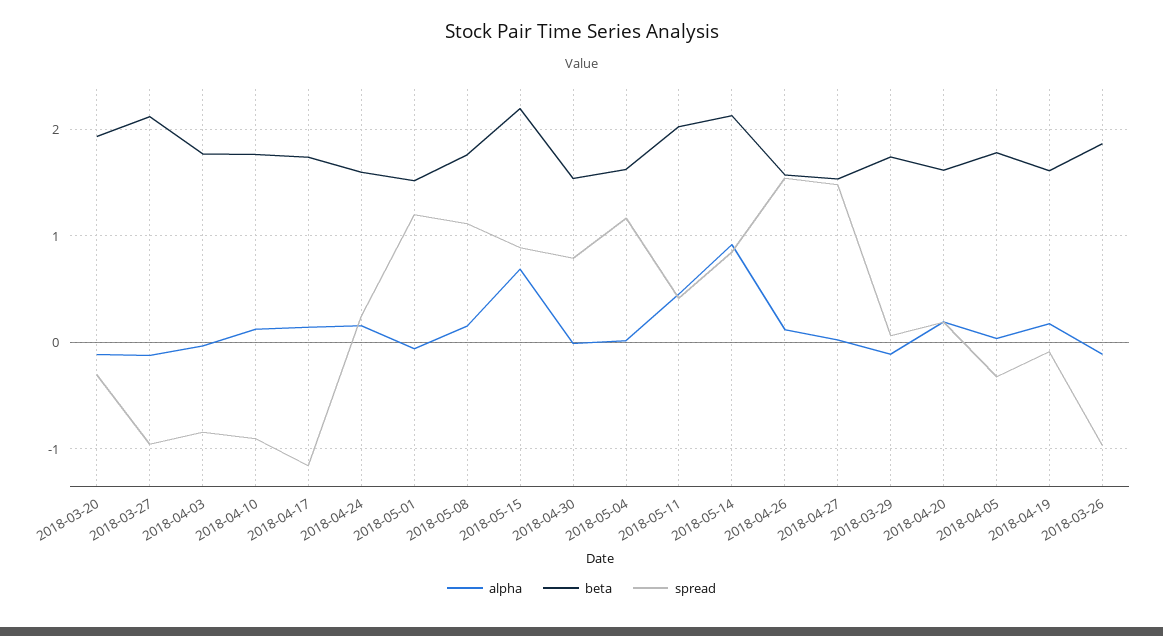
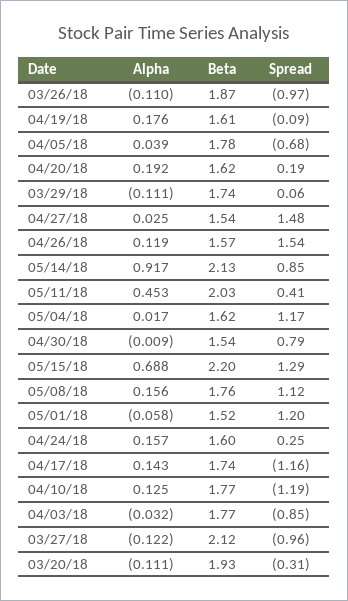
  {
    "alpha": {
      "2018-03-20": -0.111,
      "2018-03-27": -0.122,
      "2018-04-03": -0.032,
      "2018-04-10": 0.125,
      "2018-04-17": 0.143,
      "2018-04-24": 0.157,
      "2018-05-01": -0.058,
      "2018-05-08": 0.156,
      "2018-05-15": 0.688,
      "2018-04-30": -0.009,
      "2018-05-04": 0.017,
      "2018-05-11": 0.453,
      "2018-05-14": 0.917,
      "2018-04-26": 0.119,
      "2018-04-27": 0.025,
      "2018-03-29": -0.111,
      "2018-04-20": 0.192,
      "2018-04-05": 0.039,
      "2018-04-19": 0.176,
      "2018-03-26": -0.11
    },
    "beta": {
      "2018-03-20": 1.93,
      "2018-03-27": 2.12,
      "2018-04-03": 1.77,
      "2018-04-10": 1.77,
      "2018-04-17": 1.74,
      "2018-04-24": 1.6,
      "2018-05-01": 1.52,
      "2018-05-08": 1.76,
      "2018-05-15": 2.2,
      "2018-04-30": 1.54,
      "2018-05-04": 1.62,
      "2018-05-11": 2.03,
      "2018-05-14": 2.13,
      "2018-04-26": 1.57,
      "2018-04-27": 1.54,
      "2018-03-29": 1.74,
      "2018-04-20": 1.62,
      "2018-04-05": 1.78,
      "2018-04-19": 1.61,
      "2018-03-26": 1.87
    },
    "spread": {
      "2018-03-20": -0.31,
      "2018-03-27": -0.96,
      "2018-04-03": -0.85,
-     "2018-04-10": -0.9,
+     "2018-04-10": -1.19,
      "2018-04-17": -1.16,
      "2018-04-24": 0.25,
      "2018-05-01": 1.2,
      "2018-05-08": 1.12,
-     "2018-05-15": 0.9,
+     "2018-05-15": 1.29,
      "2018-04-30": 0.79,
      "2018-05-04": 1.17,
      "2018-05-11": 0.41,
      "2018-05-14": 0.85,
      "2018-04-26": 1.54,
      "2018-04-27": 1.48,
      "2018-03-29": 0.06,
      "2018-04-20": 0.19,
-     "2018-04-05": -0.3,
+     "2018-04-05": -0.68,
      "2018-04-19": -0.09,
      "2018-03-26": -0.97
    }
  }

